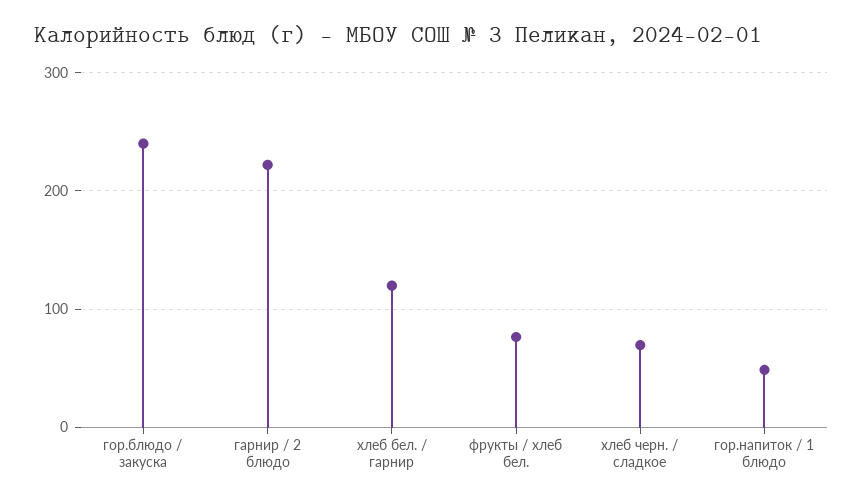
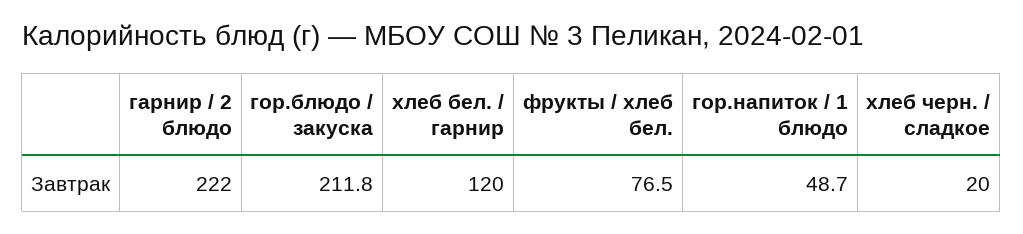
  {
-   "гор.блюдо / закуска": 240,
+   "гор.блюдо / закуска": 211.8,
    "гарнир / 2 блюдо": 222,
    "хлеб бел. / гарнир": 120,
    "фрукты / хлеб бел.": 76.5,
-   "хлеб черн. / сладкое": 70,
+   "хлеб черн. / сладкое": 20,
    "гор.напиток / 1 блюдо": 48.7
  }

